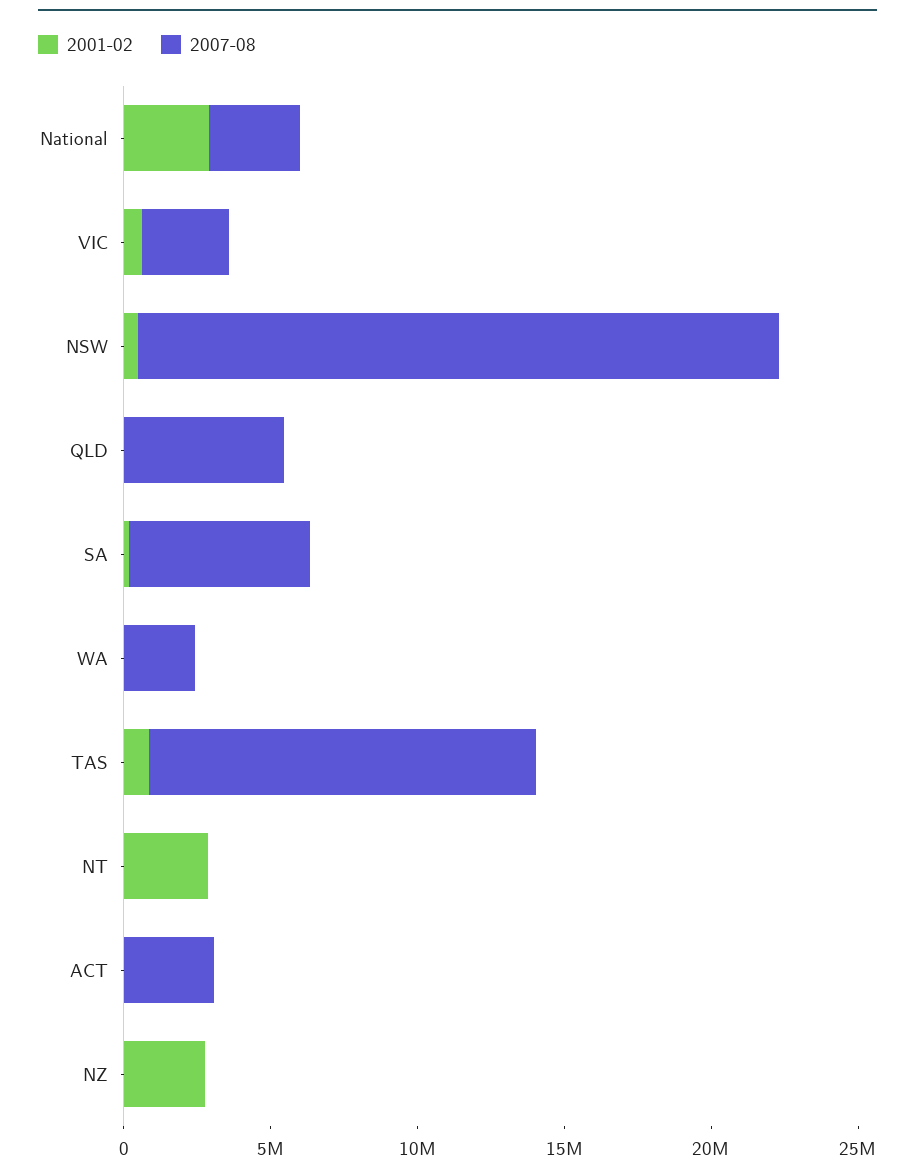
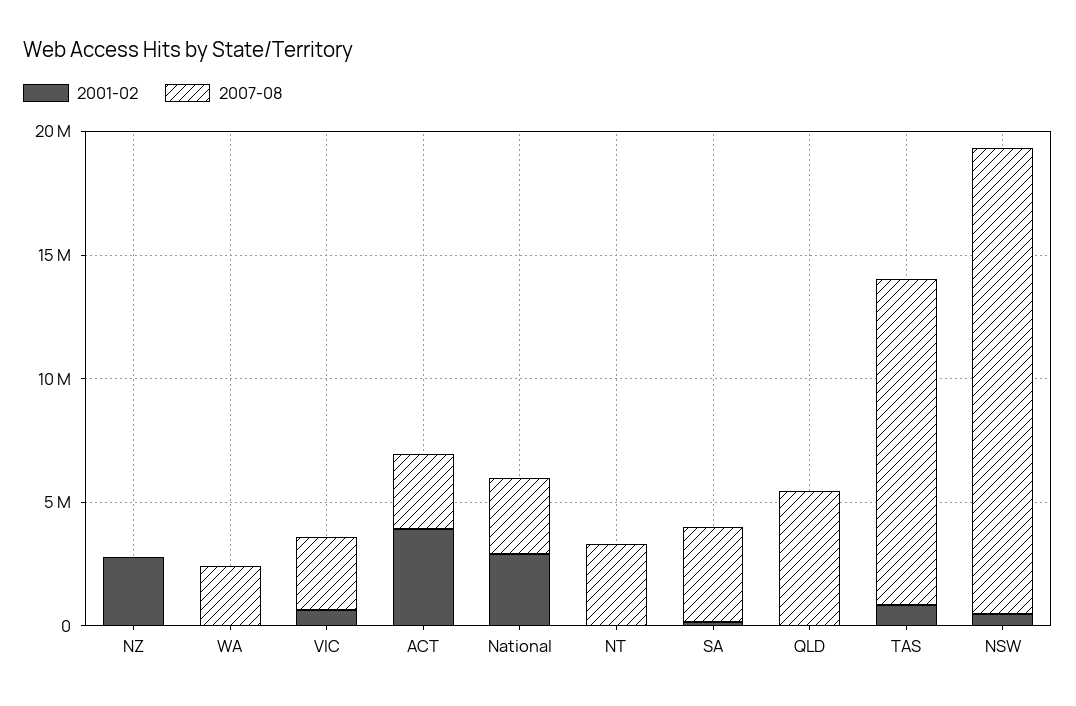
  {
    "2001-02": {
      "National": 3000000,
      "VIC": 1000000,
      "NSW": 0,
      "QLD": 0,
      "SA": 0,
      "WA": 0,
      "TAS": 1000000,
-     "NT": 3000000,
+     "NT": 0,
-     "ACT": 0,
+     "ACT": 4000000,
      "NZ": 3000000
    },
    "2007-08": {
      "National": 3000000,
      "VIC": 3000000,
-     "NSW": 22000000,
+     "NSW": 19000000,
      "QLD": 5000000,
-     "SA": 6000000,
+     "SA": 4000000,
      "WA": 2000000,
      "TAS": 13000000,
-     "NT": 0,
+     "NT": 3000000,
      "ACT": 3000000,
      "NZ": 0
    }
  }

